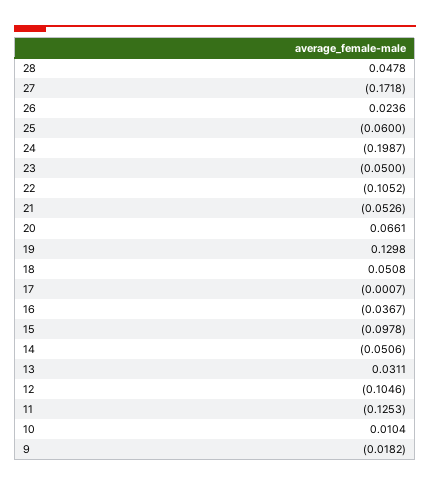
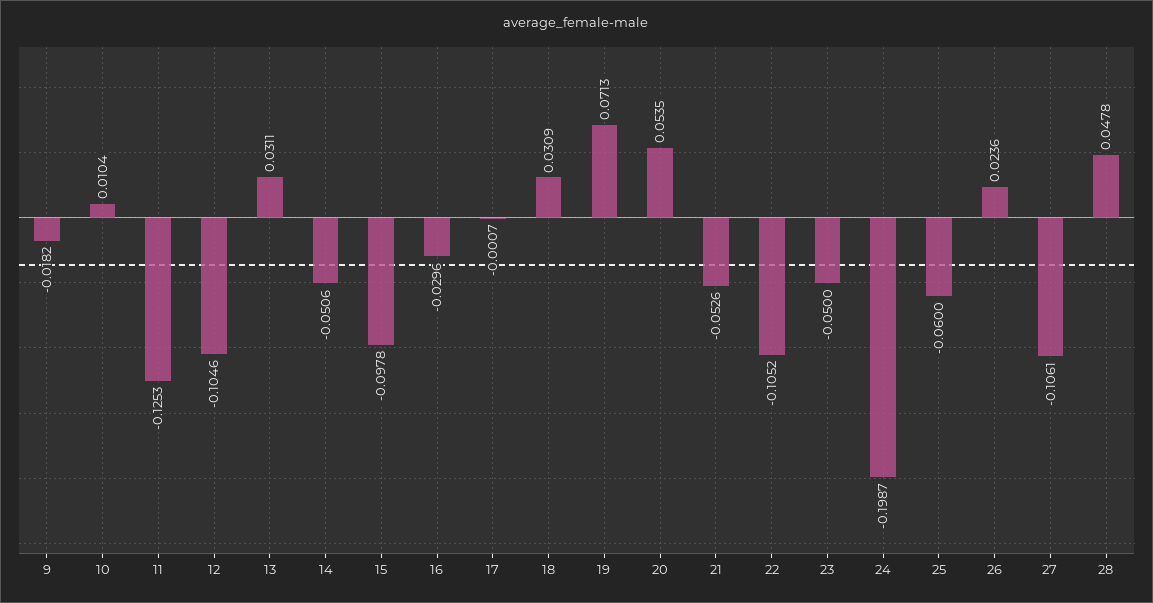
  {
    "28": 0.0478,
-   "27": -0.1718,
+   "27": -0.1061,
    "26": 0.0236,
    "25": -0.06,
    "24": -0.1987,
    "23": -0.05,
    "22": -0.1052,
    "21": -0.0526,
-   "20": 0.0661,
+   "20": 0.0535,
-   "19": 0.1298,
+   "19": 0.0713,
-   "18": 0.0508,
+   "18": 0.0309,
    "17": -0.0007,
-   "16": -0.0367,
+   "16": -0.0296,
    "15": -0.0978,
    "14": -0.0506,
    "13": 0.0311,
    "12": -0.1046,
    "11": -0.1253,
    "10": 0.0104,
    "9": -0.0182
  }

